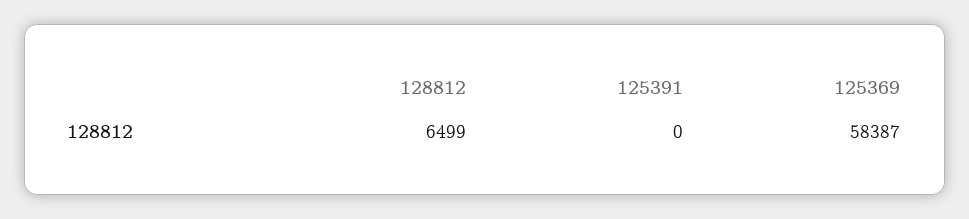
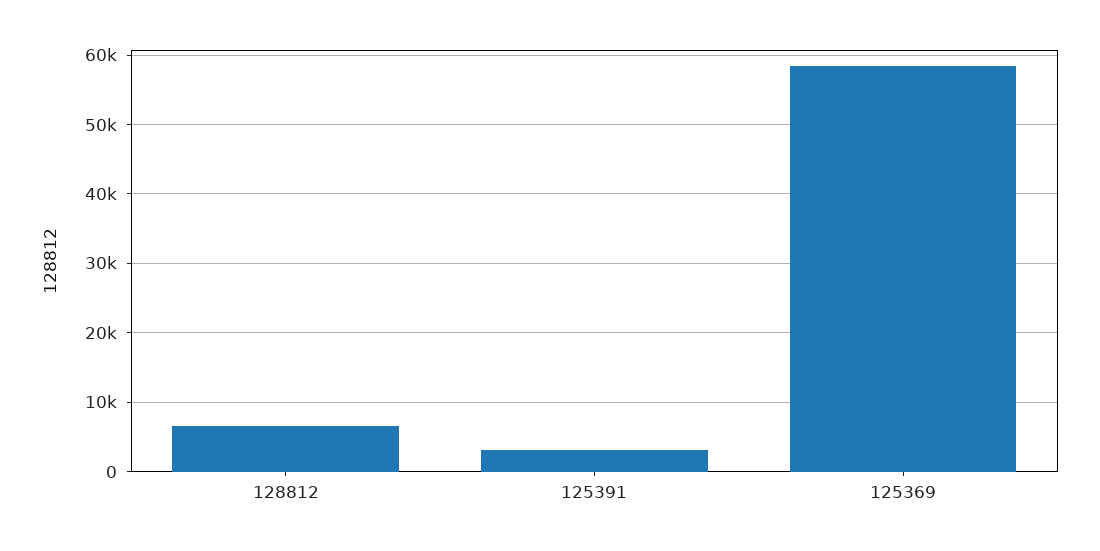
  {
    "128812": 6499,
-   "125391": 0,
+   "125391": 3000,
    "125369": 58387
  }

